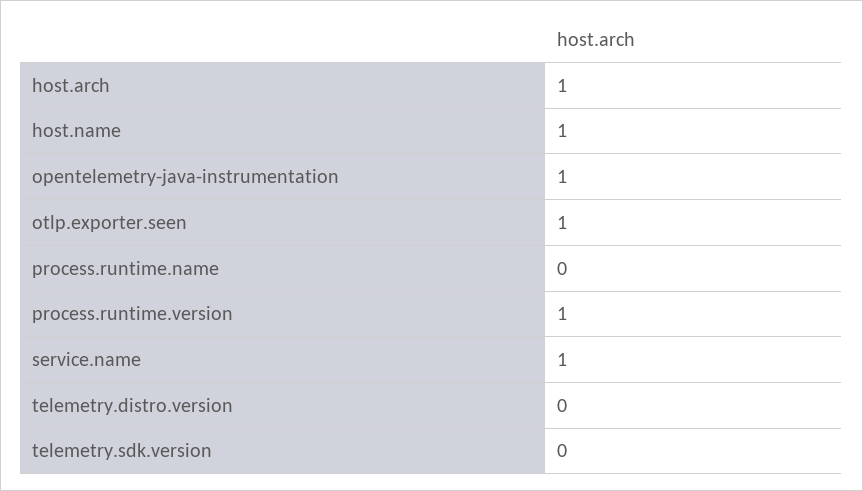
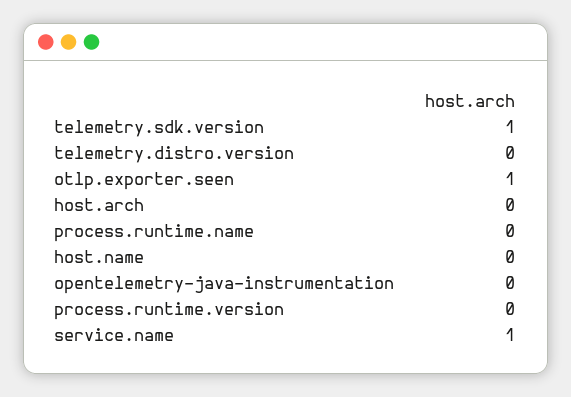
  {
-   "host.arch": 1,
+   "host.arch": 0,
-   "host.name": 1,
+   "host.name": 0,
-   "opentelemetry-java-instrumentation": 1,
+   "opentelemetry-java-instrumentation": 0,
    "otlp.exporter.seen": 1,
    "process.runtime.name": 0,
-   "process.runtime.version": 1,
+   "process.runtime.version": 0,
    "service.name": 1,
    "telemetry.distro.version": 0,
-   "telemetry.sdk.version": 0
+   "telemetry.sdk.version": 1
  }

